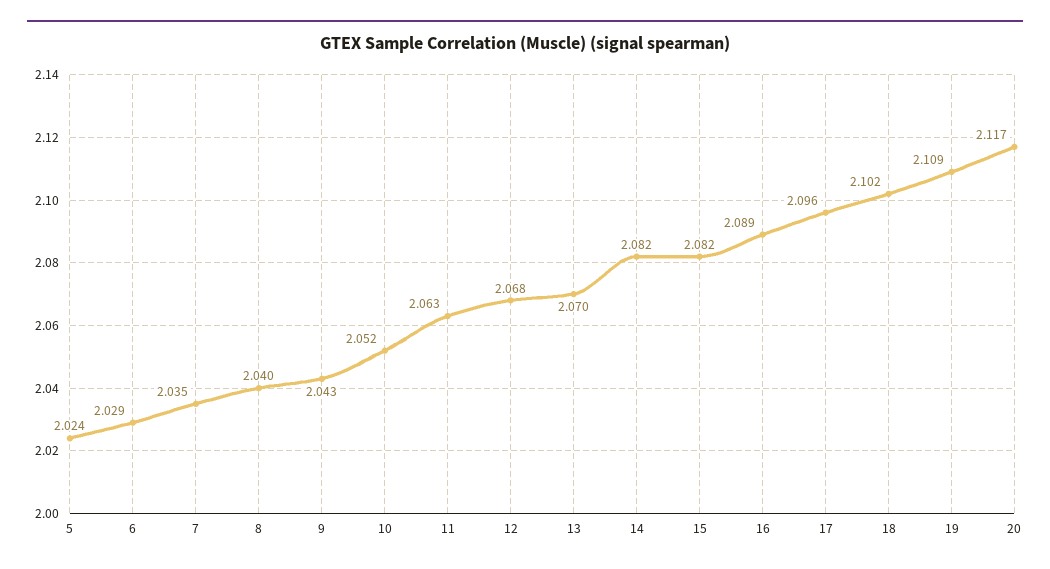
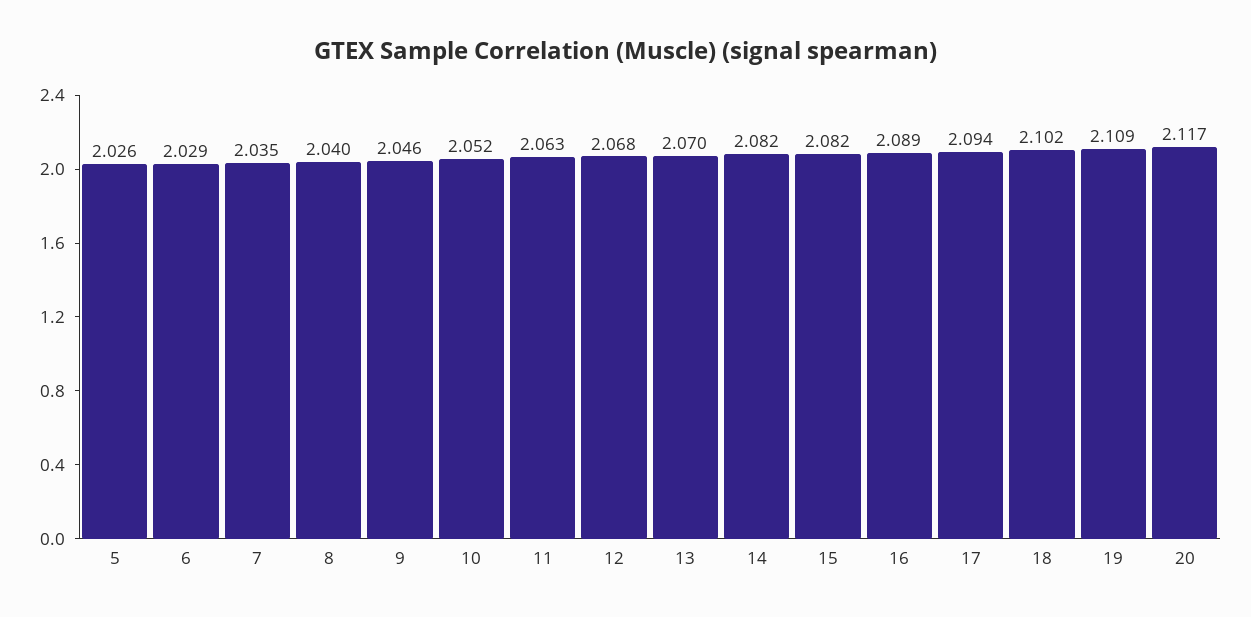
  {
-   "5": 2.024,
+   "5": 2.026,
    "6": 2.029,
    "7": 2.035,
    "8": 2.04,
-   "9": 2.043,
+   "9": 2.046,
    "10": 2.052,
    "11": 2.063,
    "12": 2.068,
    "13": 2.07,
    "14": 2.082,
    "15": 2.082,
    "16": 2.089,
-   "17": 2.096,
+   "17": 2.094,
    "18": 2.102,
    "19": 2.109,
    "20": 2.117
  }

